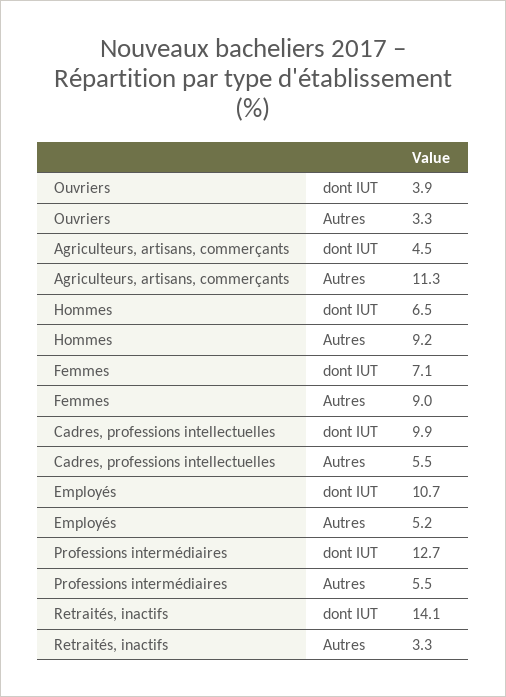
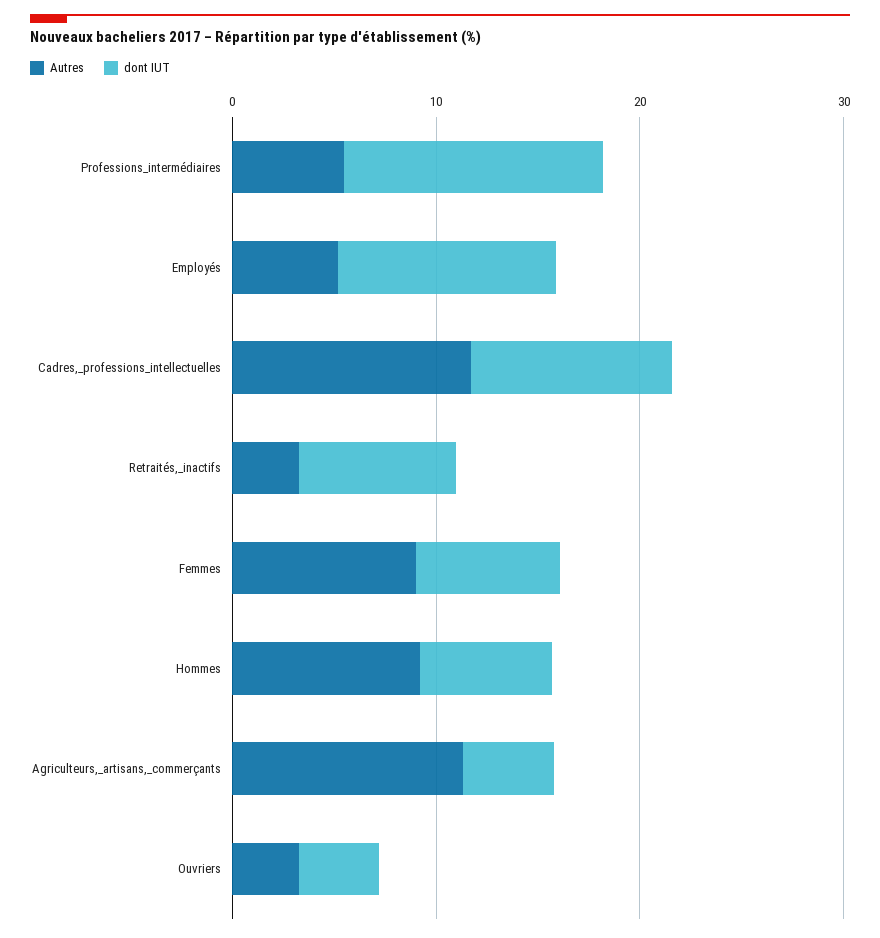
  {
    "dont IUT": {
      "Ouvriers": 3.9,
      "Agriculteurs, artisans, commerçants": 4.5,
      "Hommes": 6.5,
      "Femmes": 7.1,
      "Cadres, professions intellectuelles": 9.9,
      "Employés": 10.7,
      "Professions intermédiaires": 12.7,
-     "Retraités, inactifs": 14.1
+     "Retraités, inactifs": 8
    },
    "Autres": {
      "Ouvriers": 3.3,
      "Agriculteurs, artisans, commerçants": 11.3,
      "Hommes": 9.2,
      "Femmes": 9,
-     "Cadres, professions intellectuelles": 5.5,
+     "Cadres, professions intellectuelles": 12,
      "Employés": 5.2,
      "Professions intermédiaires": 5.5,
      "Retraités, inactifs": 3.3
    }
  }

